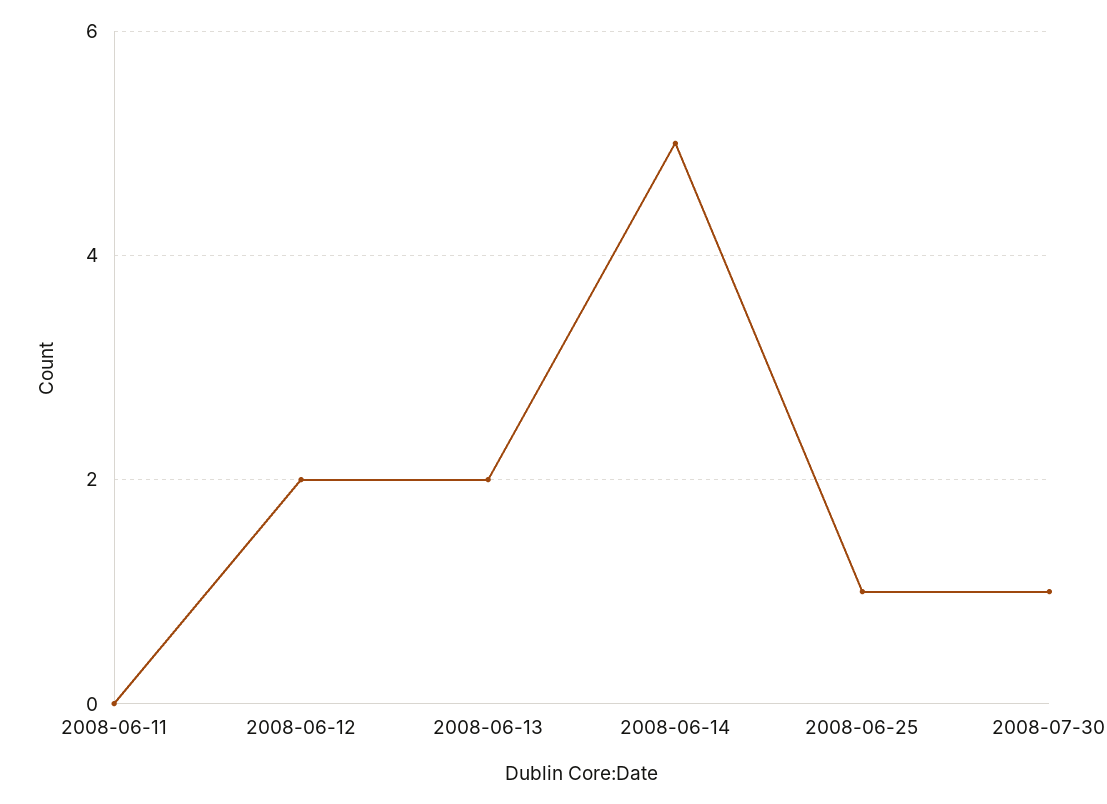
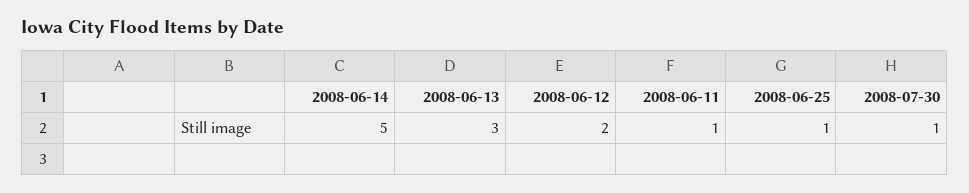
  {
-   "2008-06-11": 0,
+   "2008-06-11": 1,
    "2008-06-12": 2,
-   "2008-06-13": 2,
+   "2008-06-13": 3,
    "2008-06-14": 5,
    "2008-06-25": 1,
    "2008-07-30": 1
  }

